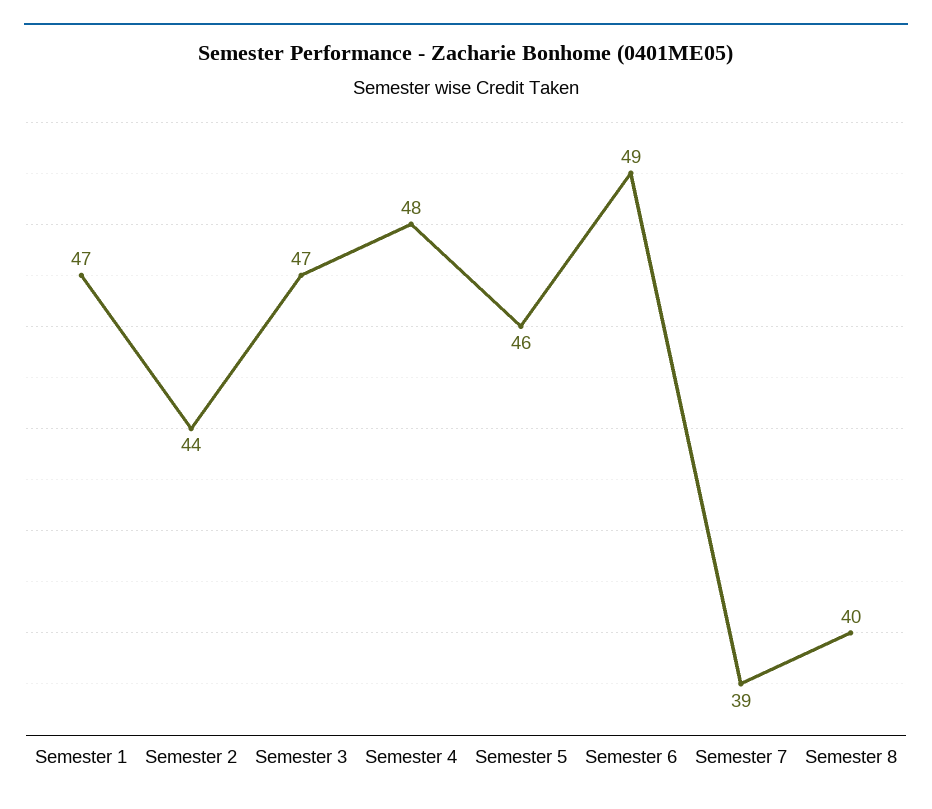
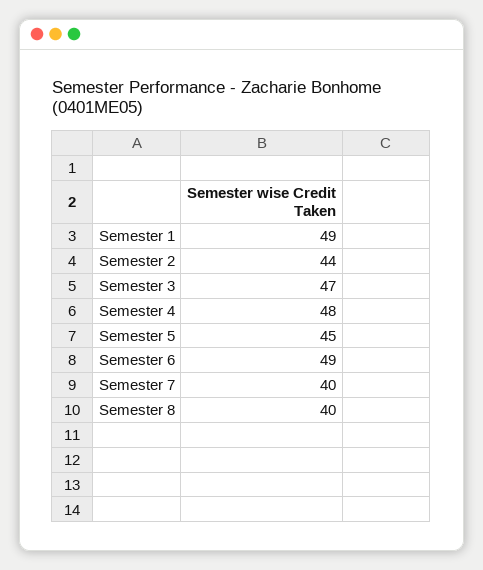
  {
-   "Semester 1": 47,
+   "Semester 1": 49,
    "Semester 2": 44,
    "Semester 3": 47,
    "Semester 4": 48,
-   "Semester 5": 46,
+   "Semester 5": 45,
    "Semester 6": 49,
-   "Semester 7": 39,
+   "Semester 7": 40,
    "Semester 8": 40
  }

